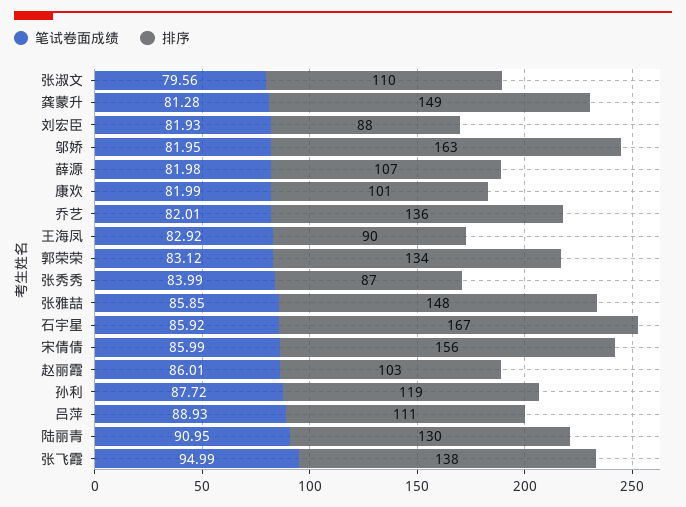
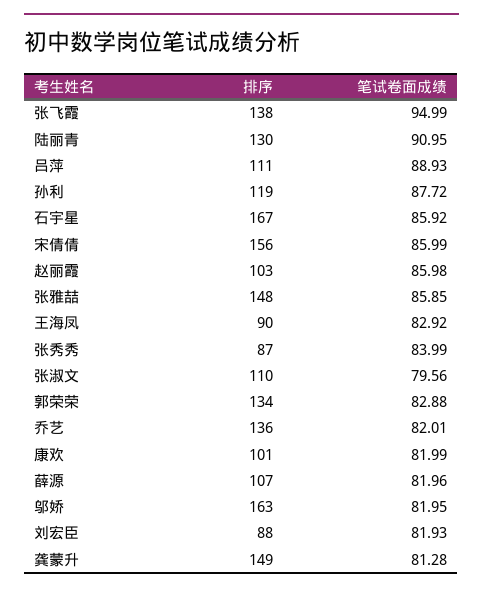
  {
    "笔试卷面成绩": {
      "张淑文": 79.56,
      "龚蒙升": 81.28,
      "刘宏臣": 81.93,
      "邬娇": 81.95,
-     "薛源": 81.98,
+     "薛源": 81.96,
      "康欢": 81.99,
      "乔艺": 82.01,
      "王海凤": 82.92,
-     "郭荣荣": 83.12,
+     "郭荣荣": 82.88,
      "张秀秀": 83.99,
      "张雅喆": 85.85,
      "石宇星": 85.92,
      "宋倩倩": 85.99,
-     "赵丽霞": 86.01,
+     "赵丽霞": 85.98,
      "孙利": 87.72,
      "吕萍": 88.93,
      "陆丽青": 90.95,
      "张飞霞": 94.99
    },
    "排序": {
      "张淑文": 110,
      "龚蒙升": 149,
      "刘宏臣": 88,
      "邬娇": 163,
      "薛源": 107,
      "康欢": 101,
      "乔艺": 136,
      "王海凤": 90,
      "郭荣荣": 134,
      "张秀秀": 87,
      "张雅喆": 148,
      "石宇星": 167,
      "宋倩倩": 156,
      "赵丽霞": 103,
      "孙利": 119,
      "吕萍": 111,
      "陆丽青": 130,
      "张飞霞": 138
    }
  }

